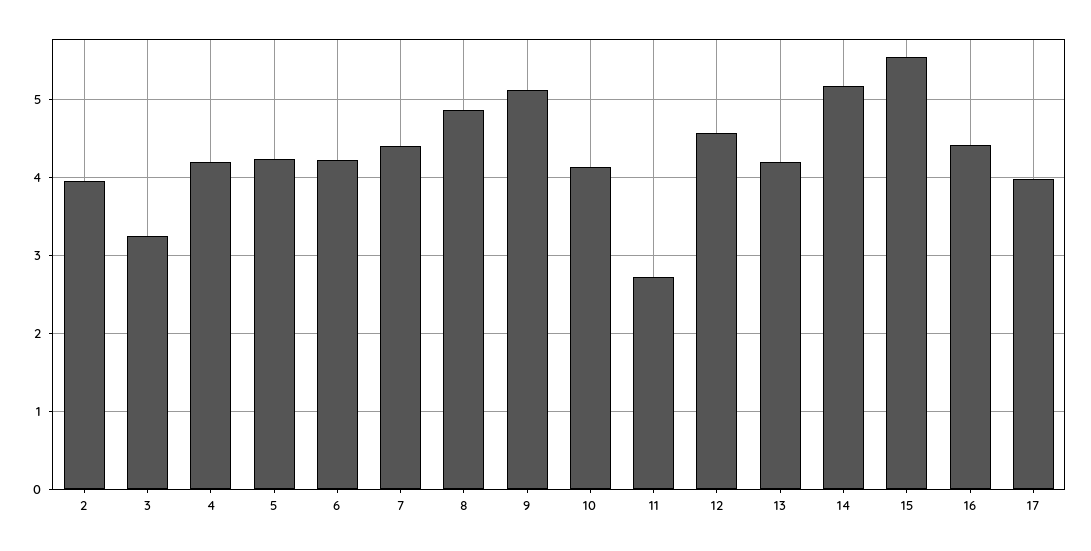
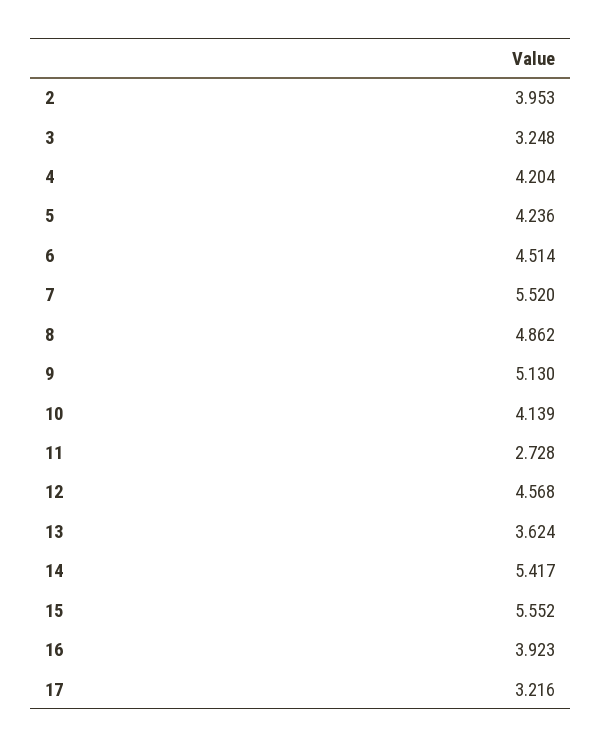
  {
    "2": 3.953,
    "3": 3.248,
    "4": 4.204,
    "5": 4.236,
-   "6": 4.2,
+   "6": 4.514,
-   "7": 4.4,
+   "7": 5.52,
    "8": 4.862,
    "9": 5.13,
    "10": 4.139,
    "11": 2.728,
    "12": 4.568,
-   "13": 4.2,
+   "13": 3.624,
-   "14": 5.2,
+   "14": 5.417,
    "15": 5.552,
-   "16": 4.4,
+   "16": 3.923,
-   "17": 4
+   "17": 3.216
  }

